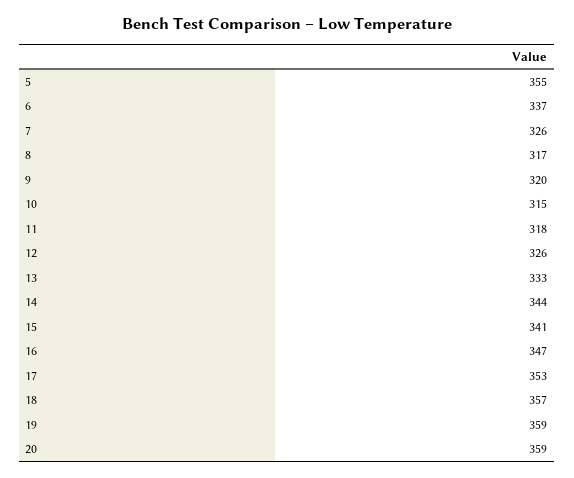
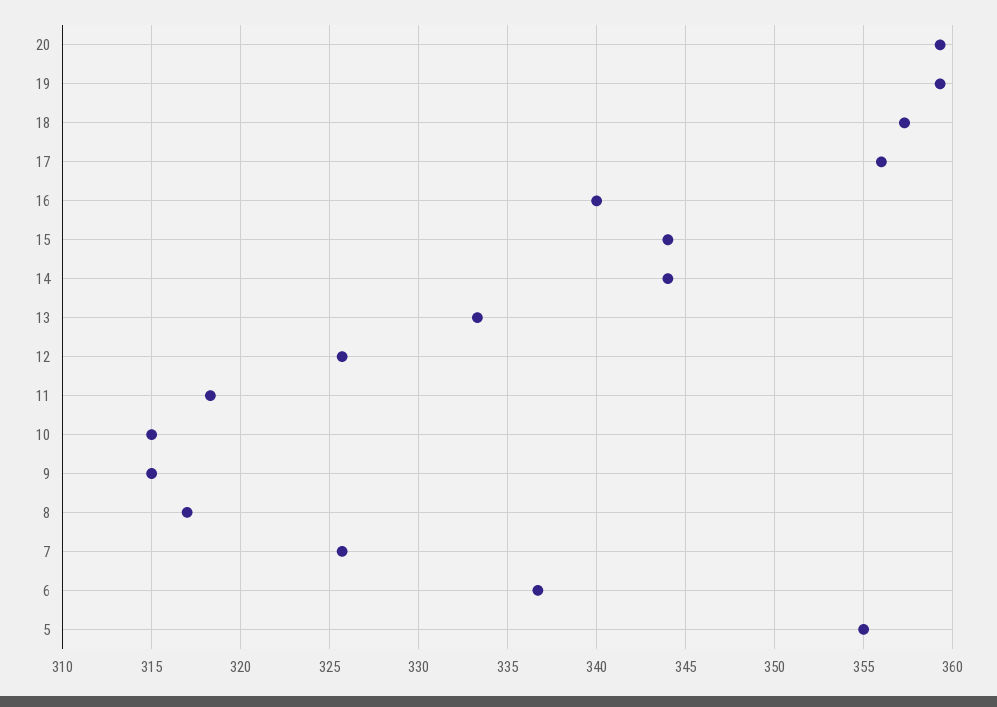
  {
    "5": 355,
    "6": 337,
    "7": 326,
    "8": 317,
-   "9": 320,
+   "9": 315,
    "10": 315,
    "11": 318,
    "12": 326,
    "13": 333,
    "14": 344,
-   "15": 341,
+   "15": 344,
-   "16": 347,
+   "16": 340,
-   "17": 353,
+   "17": 356,
    "18": 357,
    "19": 359,
    "20": 359
  }

